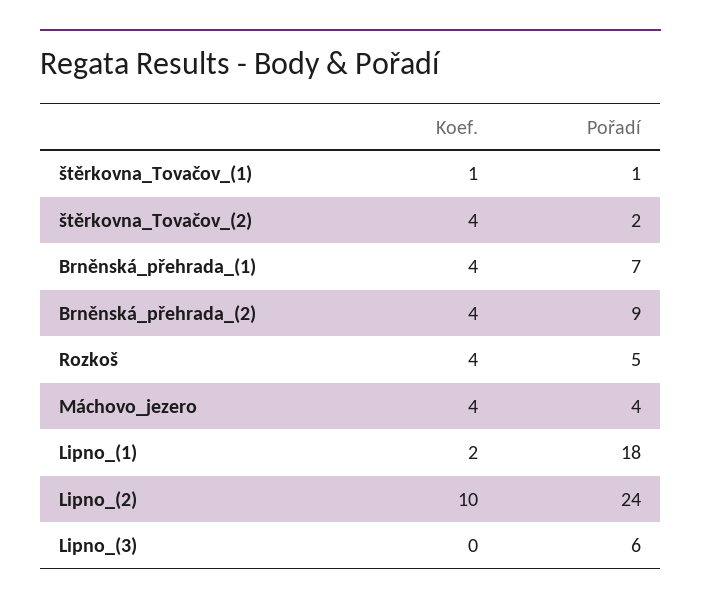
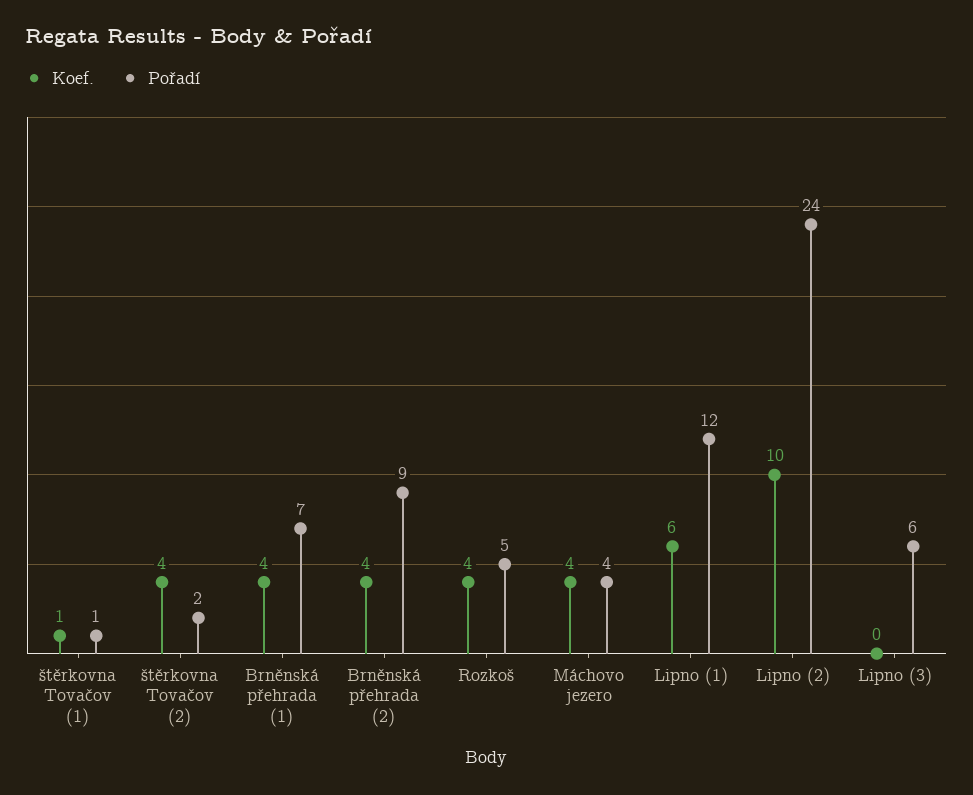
  {
    "Koef.": {
      "štěrkovna_Tovačov_(1)": 1,
      "štěrkovna_Tovačov_(2)": 4,
      "Brněnská_přehrada_(1)": 4,
      "Brněnská_přehrada_(2)": 4,
      "Rozkoš": 4,
      "Máchovo_jezero": 4,
-     "Lipno_(1)": 2,
+     "Lipno_(1)": 6,
      "Lipno_(2)": 10,
      "Lipno_(3)": 0
    },
    "Pořadí": {
      "štěrkovna_Tovačov_(1)": 1,
      "štěrkovna_Tovačov_(2)": 2,
      "Brněnská_přehrada_(1)": 7,
      "Brněnská_přehrada_(2)": 9,
      "Rozkoš": 5,
      "Máchovo_jezero": 4,
-     "Lipno_(1)": 18,
+     "Lipno_(1)": 12,
      "Lipno_(2)": 24,
      "Lipno_(3)": 6
    }
  }

